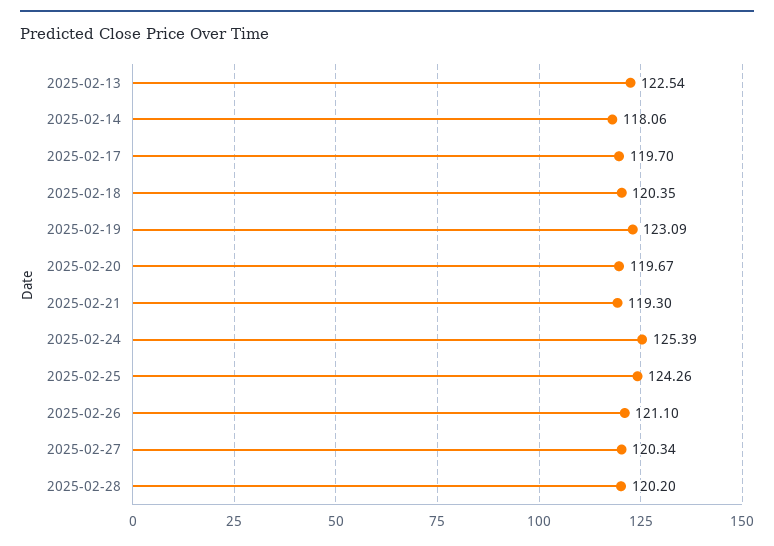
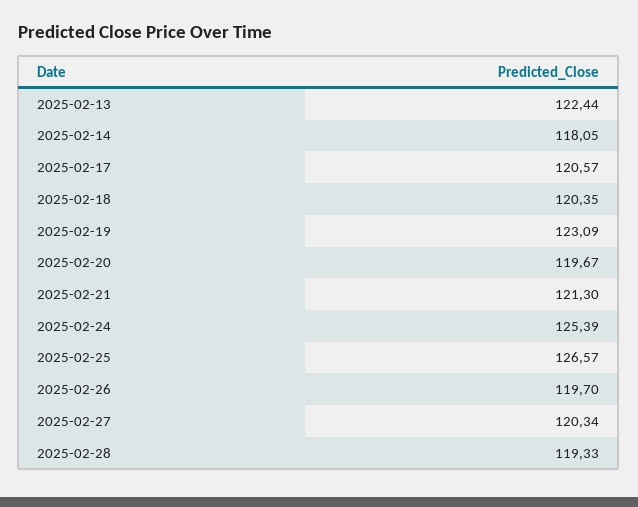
  {
-   "2025-02-13": 122.54,
+   "2025-02-13": 122.44,
-   "2025-02-14": 118.06,
+   "2025-02-14": 118.05,
-   "2025-02-17": 119.7,
+   "2025-02-17": 120.57,
    "2025-02-18": 120.35,
    "2025-02-19": 123.09,
    "2025-02-20": 119.67,
-   "2025-02-21": 119.3,
+   "2025-02-21": 121.3,
    "2025-02-24": 125.39,
-   "2025-02-25": 124.26,
+   "2025-02-25": 126.57,
-   "2025-02-26": 121.1,
+   "2025-02-26": 119.7,
    "2025-02-27": 120.34,
-   "2025-02-28": 120.2
+   "2025-02-28": 119.33
  }

